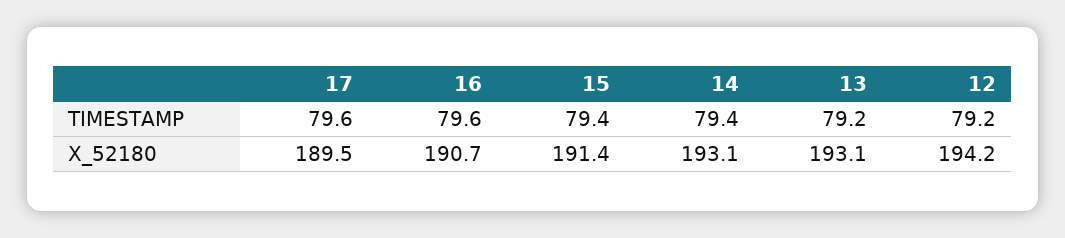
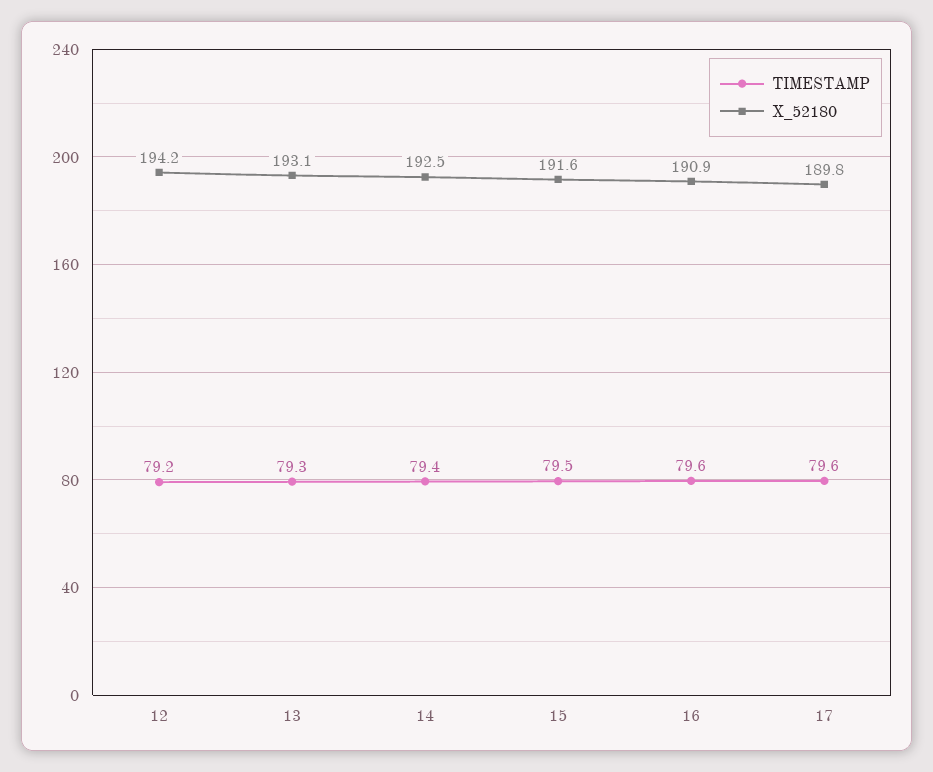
  {
    "TIMESTAMP": {
      "17": 79.6,
      "16": 79.6,
-     "15": 79.4,
+     "15": 79.5,
      "14": 79.4,
-     "13": 79.2,
+     "13": 79.3,
      "12": 79.2
    },
    "X_52180": {
-     "17": 189.5,
+     "17": 189.8,
-     "16": 190.7,
+     "16": 190.9,
-     "15": 191.4,
+     "15": 191.6,
-     "14": 193.1,
+     "14": 192.5,
      "13": 193.1,
      "12": 194.2
    }
  }

